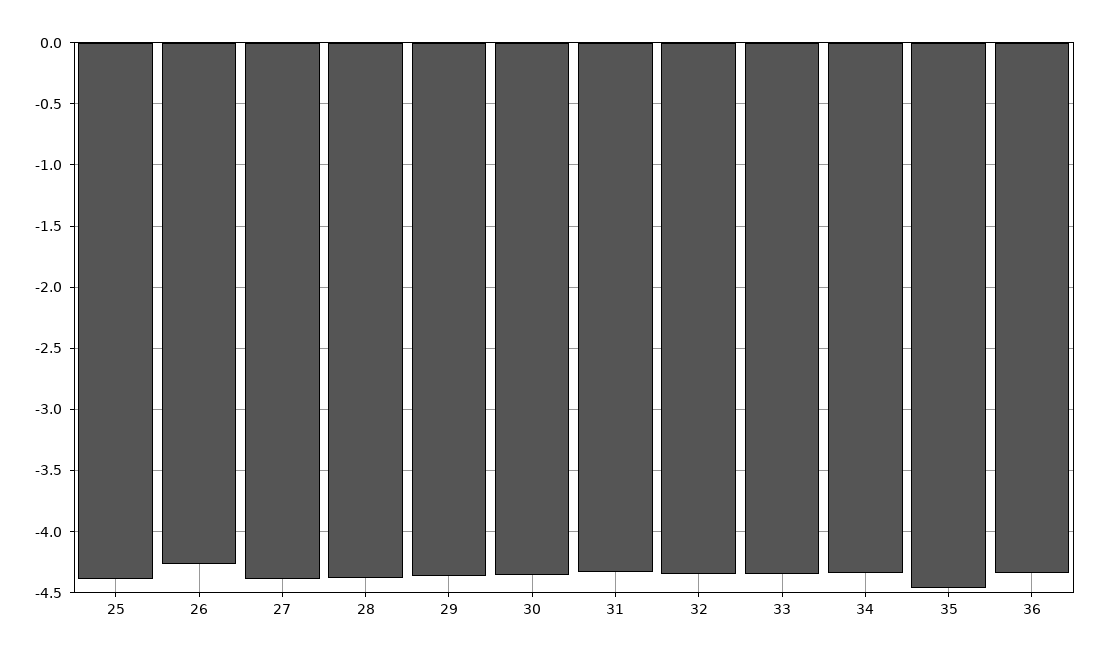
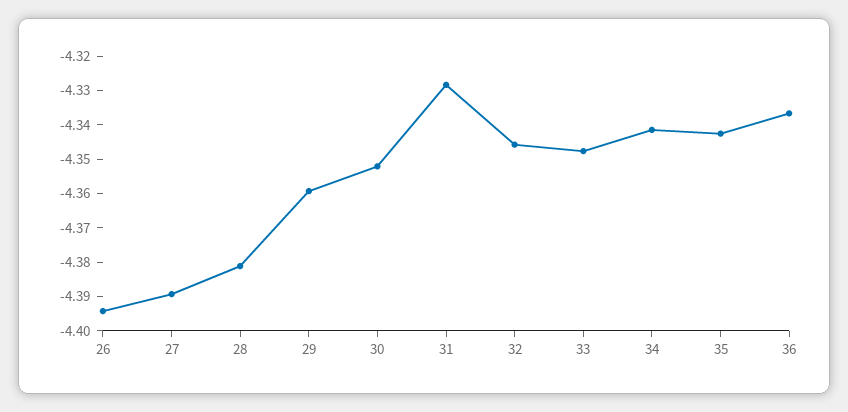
  {
-   "25": -4.4,
-   "26": -4.25,
+   "26": -4.395,
    "27": -4.39,
    "28": -4.38,
    "29": -4.36,
    "30": -4.3525,
    "31": -4.3275,
    "32": -4.345,
    "33": -4.3475,
    "34": -4.3425,
-   "35": -4.45,
+   "35": -4.3425,
    "36": -4.3375
  }

